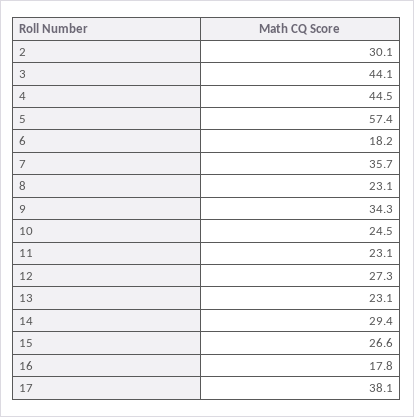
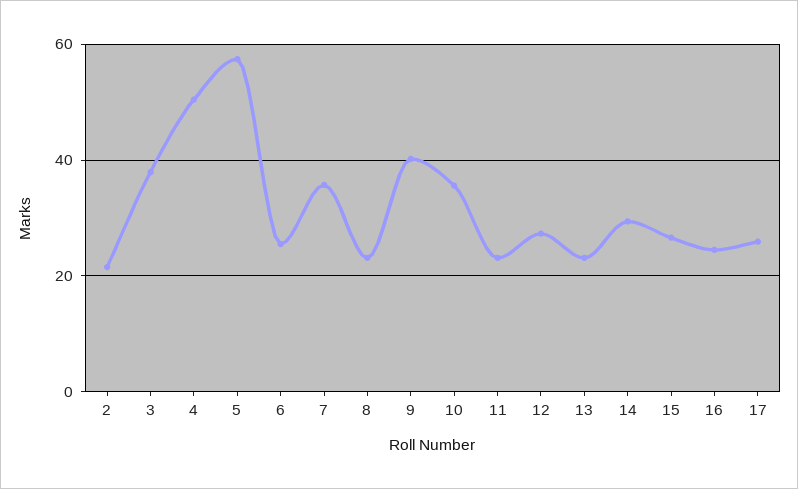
  {
-   "2": 30.1,
+   "2": 22,
-   "3": 44.1,
+   "3": 38,
-   "4": 44.5,
+   "4": 50,
    "5": 57.4,
-   "6": 18.2,
+   "6": 26,
    "7": 35.7,
    "8": 23.1,
-   "9": 34.3,
+   "9": 40,
-   "10": 24.5,
+   "10": 36,
    "11": 23.1,
    "12": 27.3,
    "13": 23.1,
    "14": 29.4,
    "15": 26.6,
-   "16": 17.8,
+   "16": 24,
-   "17": 38.1
+   "17": 26
  }

